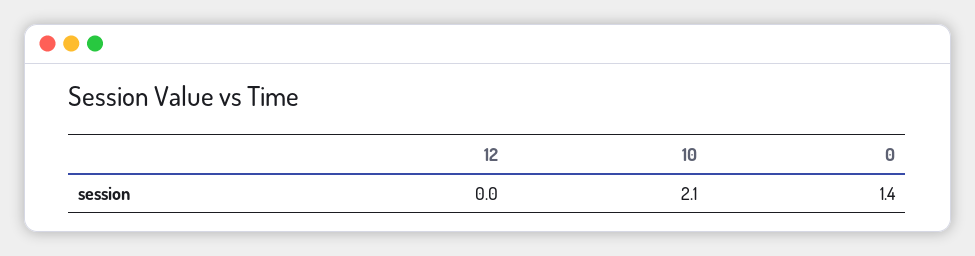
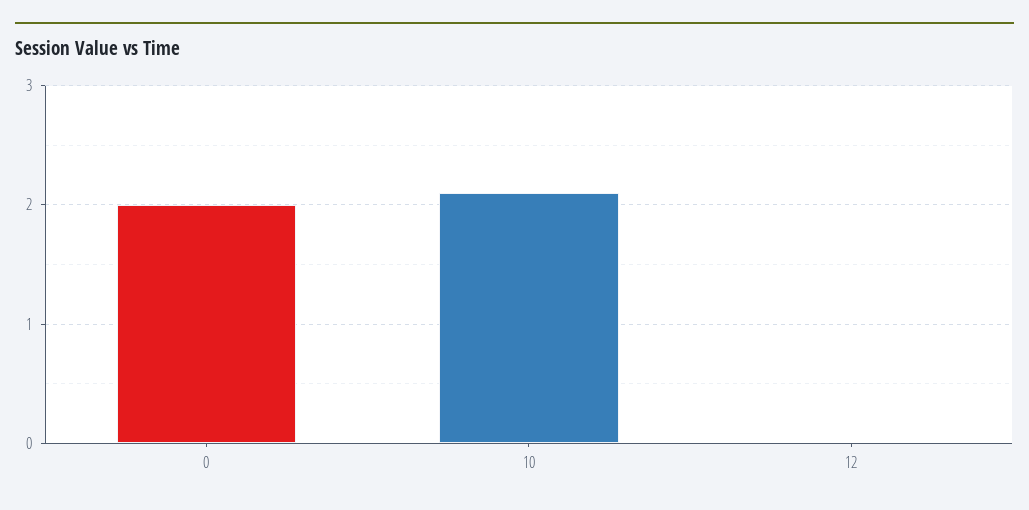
  {
    "12": 0,
    "10": 2.1,
-   "0": 1.4
+   "0": 2
  }

